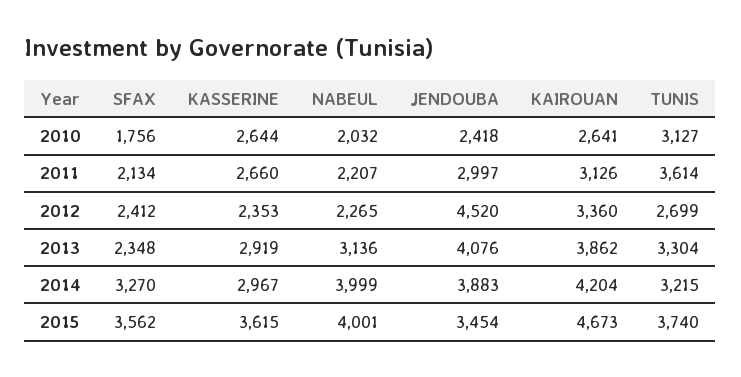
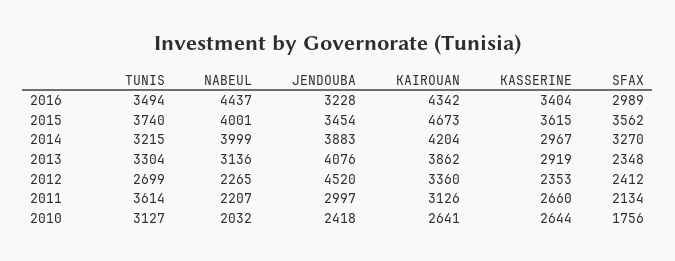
  {
    "SFAX": {
      "2010": 1756,
      "2011": 2134,
      "2012": 2412,
      "2013": 2348,
      "2014": 3270,
-     "2015": 3562
+     "2015": 3562,
+     "2016": 2989
    },
    "KASSERINE": {
      "2010": 2644,
      "2011": 2660,
      "2012": 2353,
      "2013": 2919,
      "2014": 2967,
-     "2015": 3615
+     "2015": 3615,
+     "2016": 3404
    },
    "NABEUL": {
      "2010": 2032,
      "2011": 2207,
      "2012": 2265,
      "2013": 3136,
      "2014": 3999,
-     "2015": 4001
+     "2015": 4001,
+     "2016": 4437
    },
    "JENDOUBA": {
      "2010": 2418,
      "2011": 2997,
      "2012": 4520,
      "2013": 4076,
      "2014": 3883,
-     "2015": 3454
+     "2015": 3454,
+     "2016": 3228
    },
    "KAIROUAN": {
      "2010": 2641,
      "2011": 3126,
      "2012": 3360,
      "2013": 3862,
      "2014": 4204,
-     "2015": 4673
+     "2015": 4673,
+     "2016": 4342
    },
    "TUNIS": {
      "2010": 3127,
      "2011": 3614,
      "2012": 2699,
      "2013": 3304,
      "2014": 3215,
-     "2015": 3740
+     "2015": 3740,
+     "2016": 3494
    }
  }

